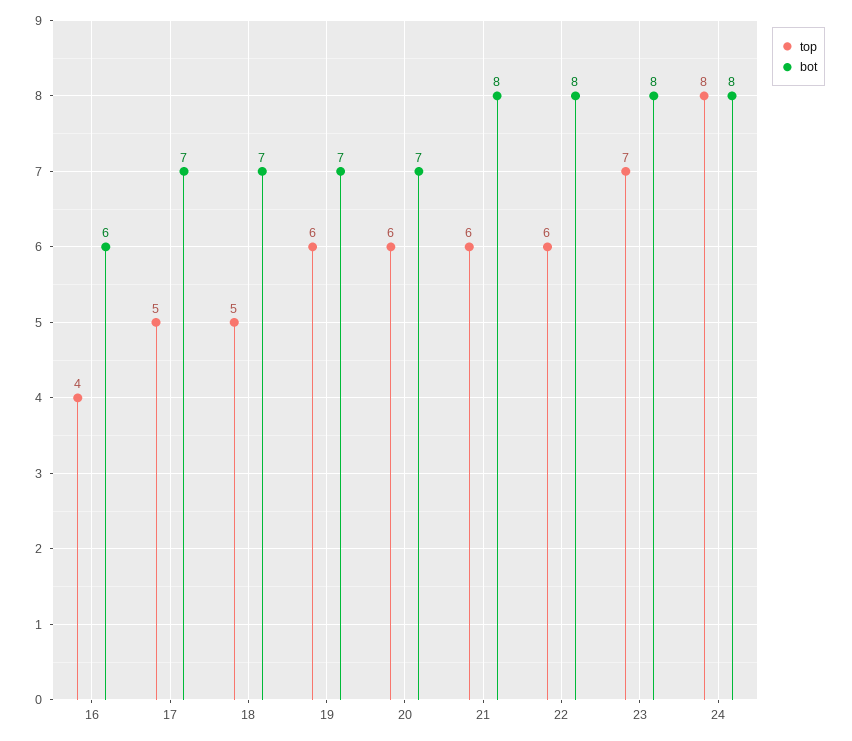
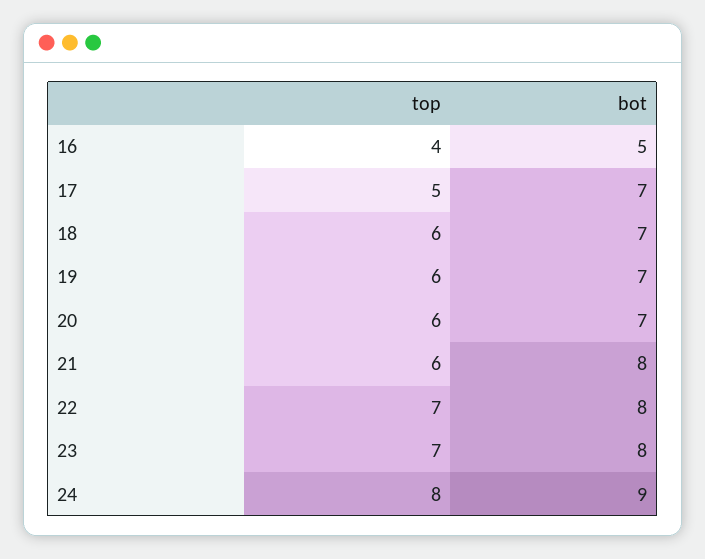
  {
    "top": {
      "16": 4,
      "17": 5,
-     "18": 5,
+     "18": 6,
      "19": 6,
      "20": 6,
      "21": 6,
-     "22": 6,
+     "22": 7,
      "23": 7,
      "24": 8
    },
    "bot": {
-     "16": 6,
+     "16": 5,
      "17": 7,
      "18": 7,
      "19": 7,
      "20": 7,
      "21": 8,
      "22": 8,
      "23": 8,
-     "24": 8
+     "24": 9
    }
  }

